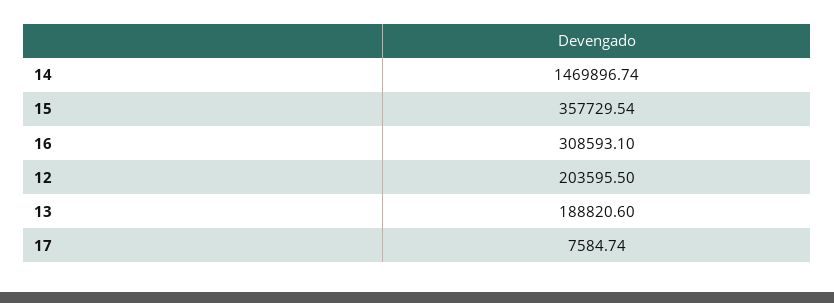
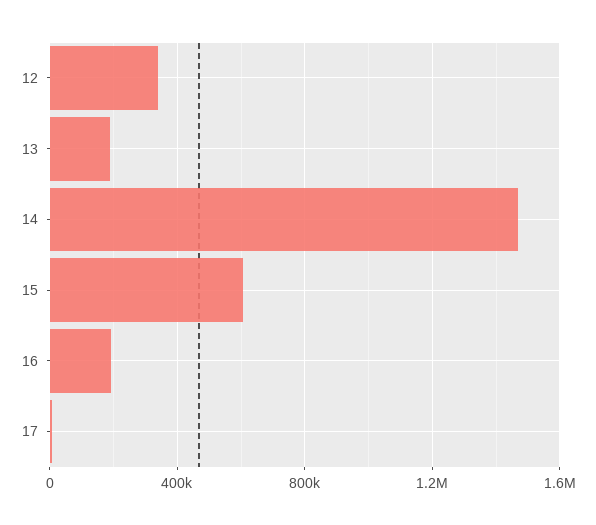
  {
    "14": 1469896.74,
-   "15": 357729.54,
+   "15": 600000,
-   "16": 308593.1,
+   "16": 200000,
-   "12": 203595.5,
+   "12": 350000,
    "13": 188820.6,
    "17": 7584.74
  }

